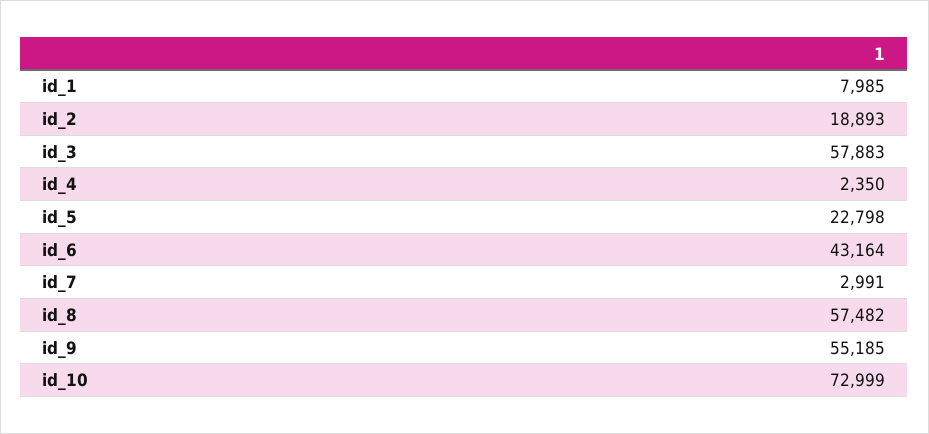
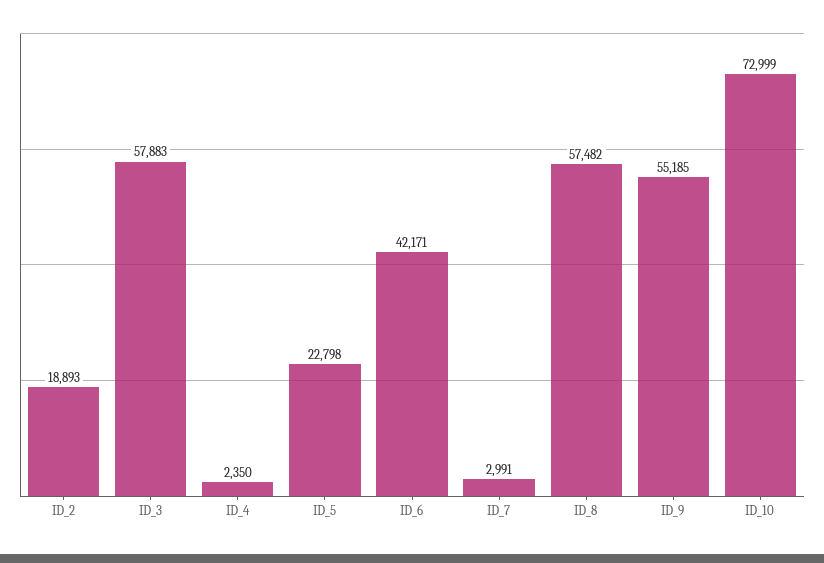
  {
-   "id_1": 7985,
    "id_2": 18893,
    "id_3": 57883,
    "id_4": 2350,
    "id_5": 22798,
-   "id_6": 43164,
+   "id_6": 42171,
    "id_7": 2991,
    "id_8": 57482,
    "id_9": 55185,
    "id_10": 72999
  }

